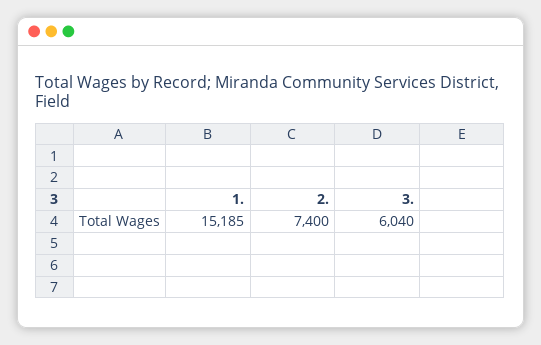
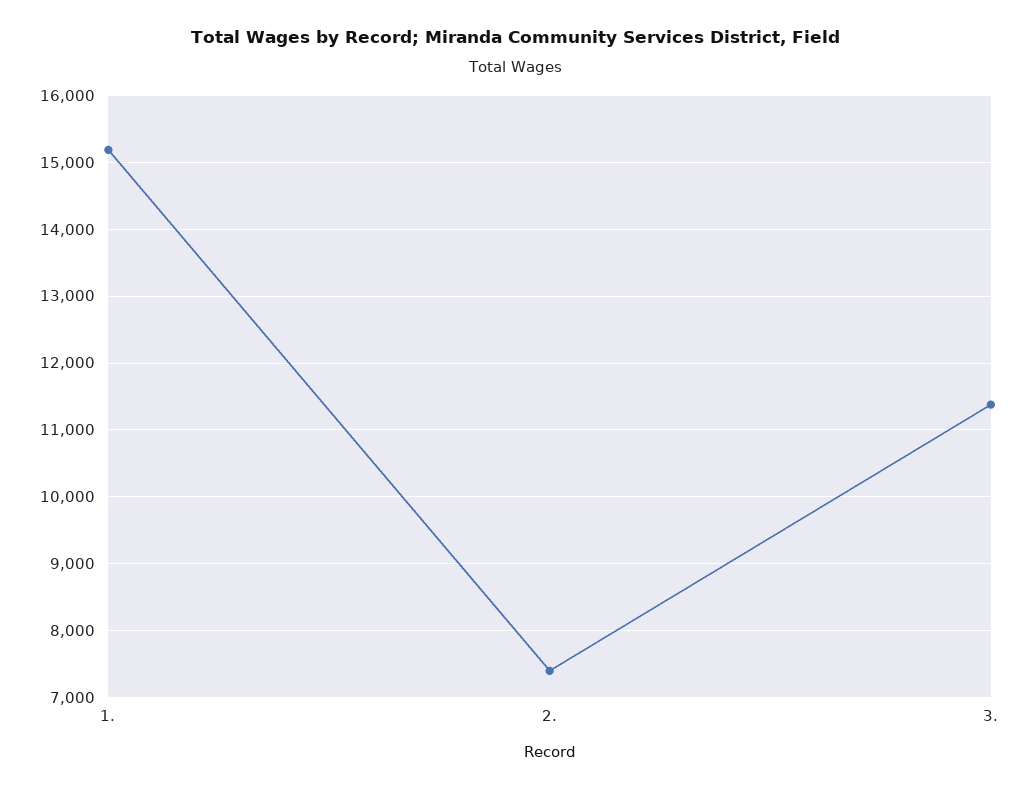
  {
    "1.": 15185,
    "2.": 7400,
-   "3.": 6040
+   "3.": 11400
  }

